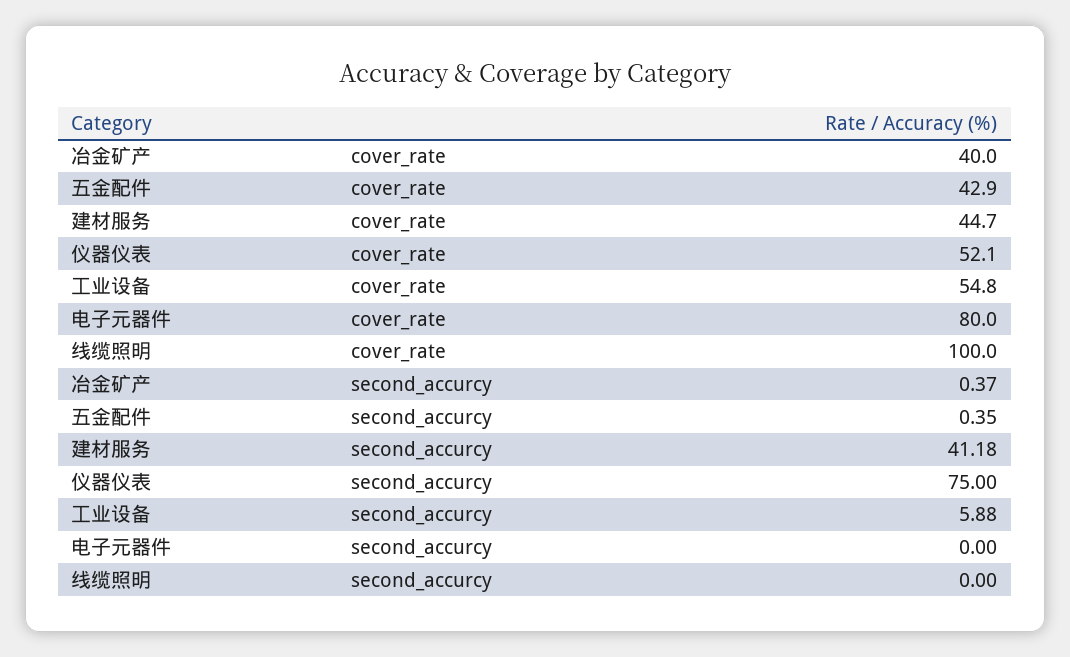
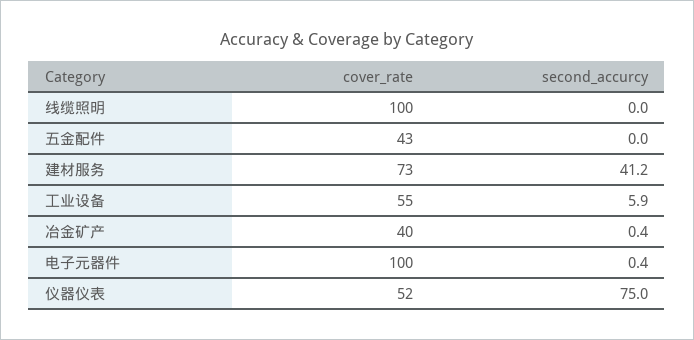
  {
    "冶金矿产": {
      "cover_rate": 40,
      "second_accurcy": 0.37
    },
    "五金配件": {
      "cover_rate": 42.9,
-     "second_accurcy": 0.35
+     "second_accurcy": 0
    },
    "建材服务": {
-     "cover_rate": 44.7,
+     "cover_rate": 73,
      "second_accurcy": 41.18
    },
    "仪器仪表": {
      "cover_rate": 52.1,
      "second_accurcy": 75
    },
    "工业设备": {
      "cover_rate": 54.8,
      "second_accurcy": 5.88
    },
    "电子元器件": {
-     "cover_rate": 80,
+     "cover_rate": 100,
-     "second_accurcy": 0
+     "second_accurcy": 0.4
    },
    "线缆照明": {
      "cover_rate": 100,
      "second_accurcy": 0
    }
  }

